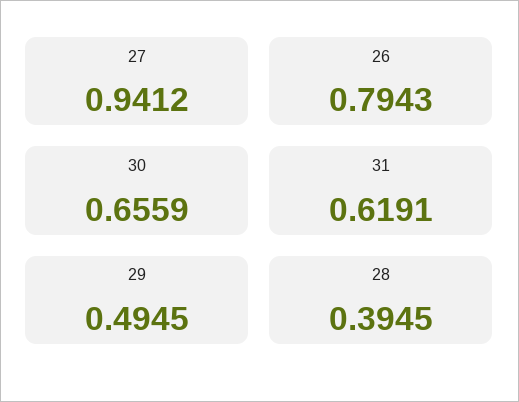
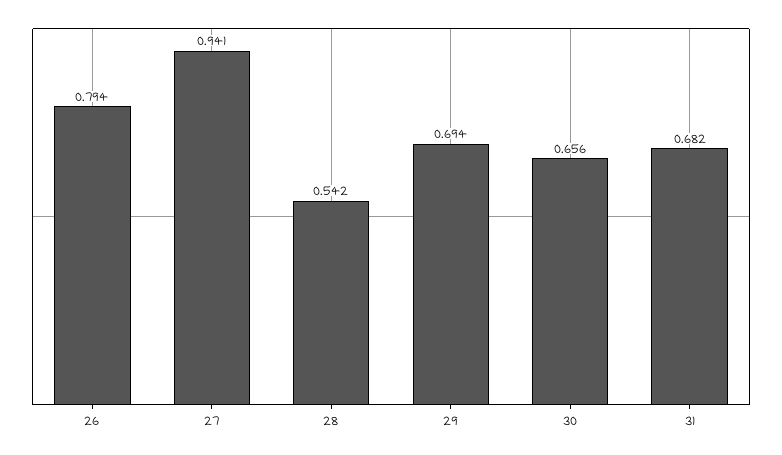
  {
    "27": 0.9412,
    "26": 0.7943,
    "30": 0.6559,
-   "31": 0.6191,
+   "31": 0.682,
-   "29": 0.4945,
+   "29": 0.694,
-   "28": 0.3945
+   "28": 0.542
  }

